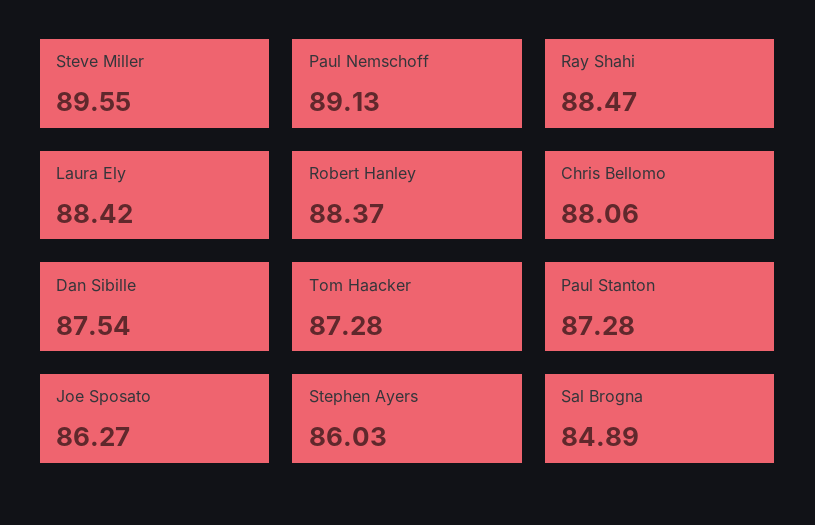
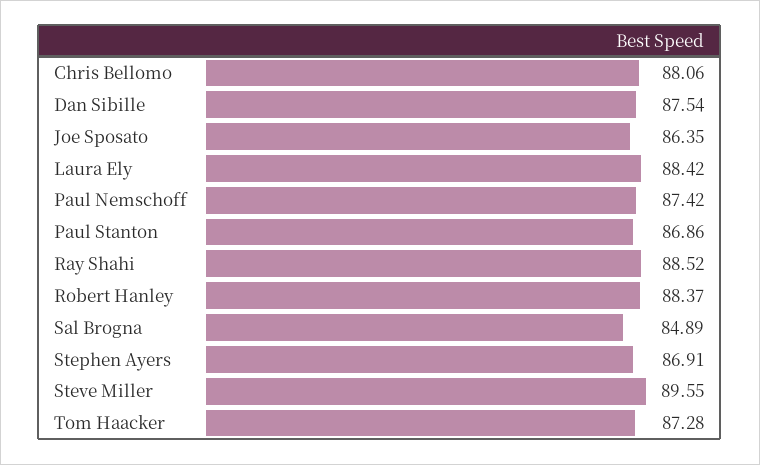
  {
    "Steve Miller": 89.55,
-   "Paul Nemschoff": 89.13,
+   "Paul Nemschoff": 87.42,
-   "Ray Shahi": 88.47,
+   "Ray Shahi": 88.52,
    "Laura Ely": 88.42,
    "Robert Hanley": 88.37,
    "Chris Bellomo": 88.06,
    "Dan Sibille": 87.54,
    "Tom Haacker": 87.28,
-   "Paul Stanton": 87.28,
+   "Paul Stanton": 86.86,
-   "Joe Sposato": 86.27,
+   "Joe Sposato": 86.35,
-   "Stephen Ayers": 86.03,
+   "Stephen Ayers": 86.91,
    "Sal Brogna": 84.89
  }

